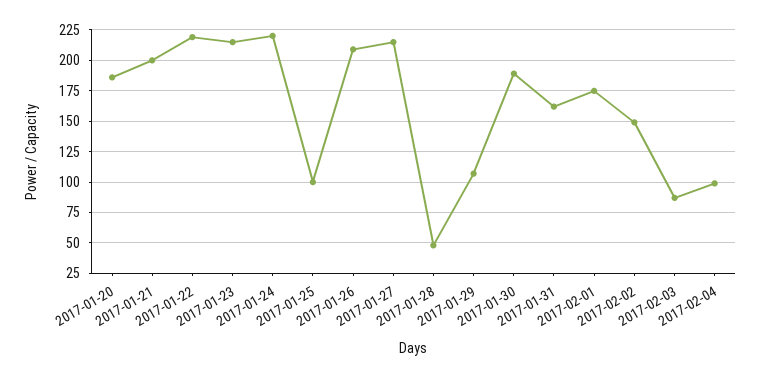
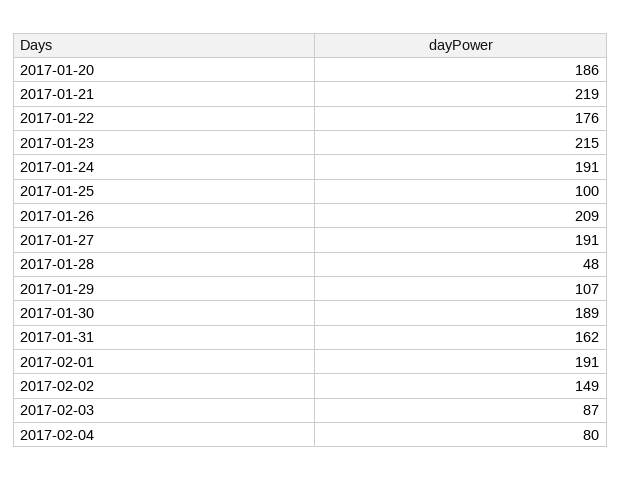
  {
    "2017-01-20": 186,
-   "2017-01-21": 200,
+   "2017-01-21": 219,
-   "2017-01-22": 220,
+   "2017-01-22": 176,
    "2017-01-23": 215,
-   "2017-01-24": 220,
+   "2017-01-24": 191,
    "2017-01-25": 100,
    "2017-01-26": 209,
-   "2017-01-27": 215,
+   "2017-01-27": 191,
    "2017-01-28": 48,
    "2017-01-29": 107,
    "2017-01-30": 189,
    "2017-01-31": 162,
-   "2017-02-01": 175,
+   "2017-02-01": 191,
    "2017-02-02": 149,
    "2017-02-03": 87,
-   "2017-02-04": 100
+   "2017-02-04": 80
  }

